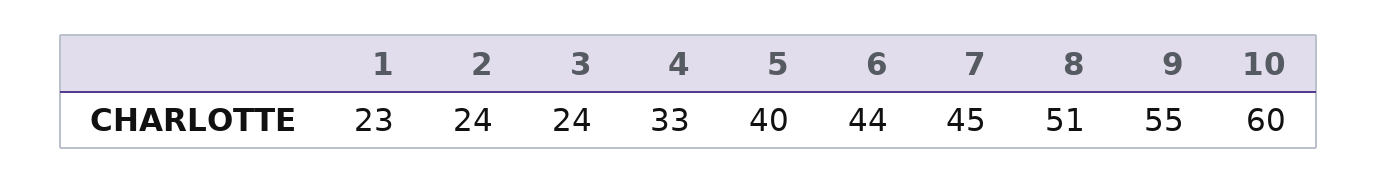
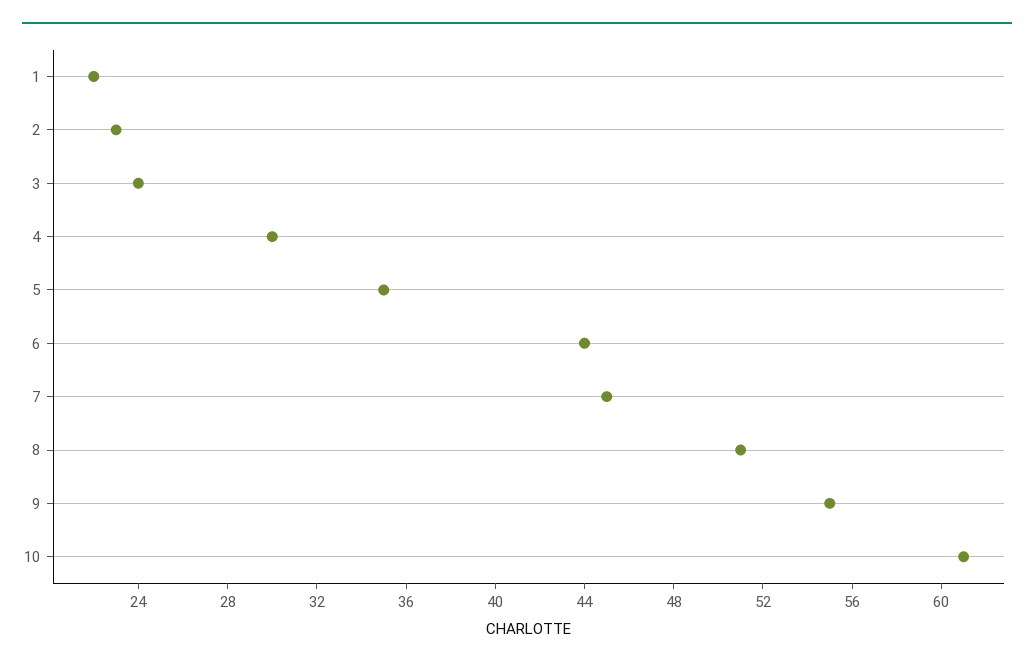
  {
-   "1": 23,
+   "1": 22,
-   "2": 24,
+   "2": 23,
    "3": 24,
-   "4": 33,
+   "4": 30,
-   "5": 40,
+   "5": 35,
    "6": 44,
    "7": 45,
    "8": 51,
    "9": 55,
-   "10": 60
+   "10": 61
  }

